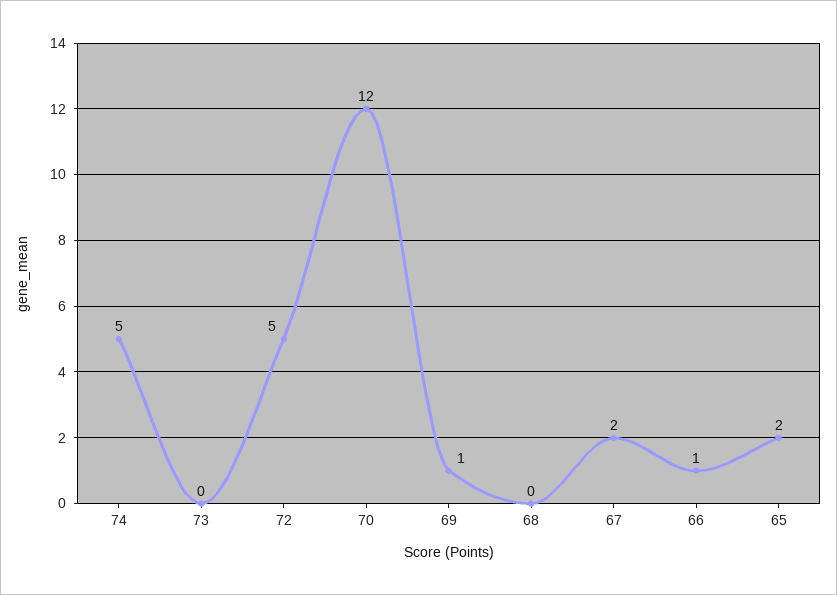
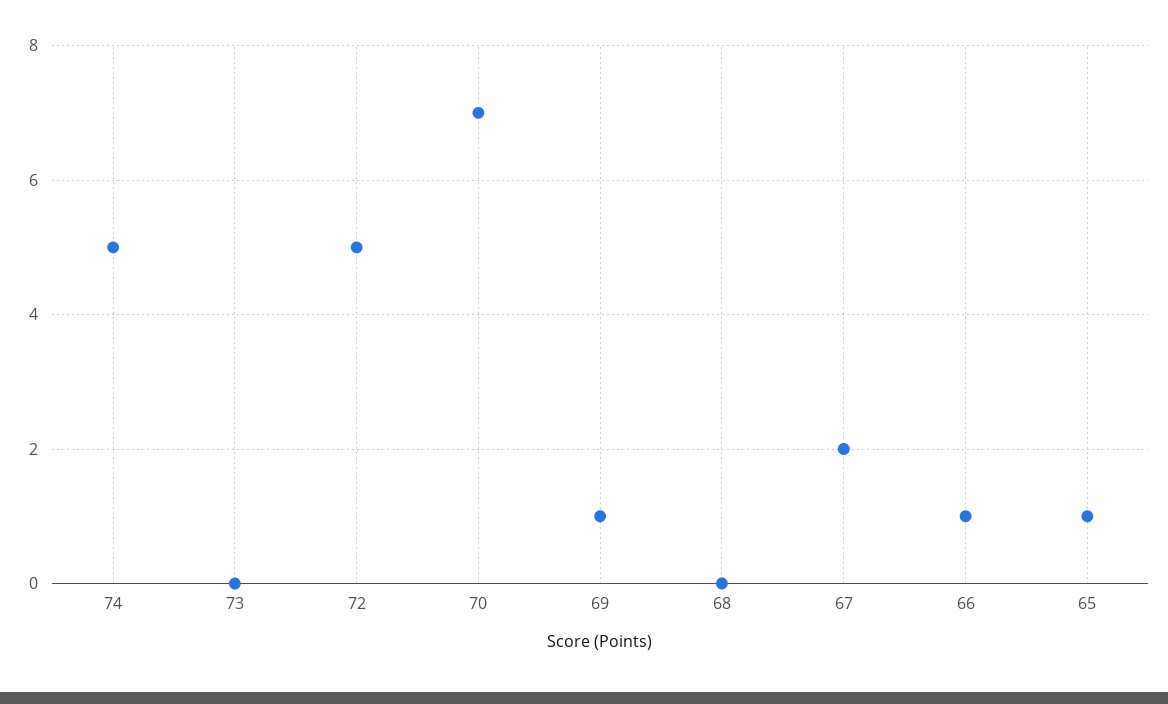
  {
    "74": 5,
    "73": 0,
    "72": 5,
-   "70": 12,
+   "70": 7,
    "69": 1,
    "68": 0,
    "67": 2,
    "66": 1,
-   "65": 2
+   "65": 1
  }

